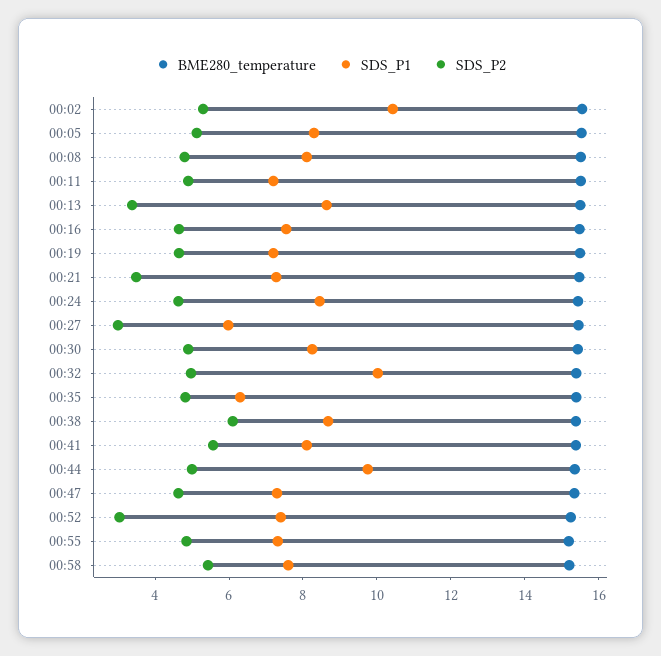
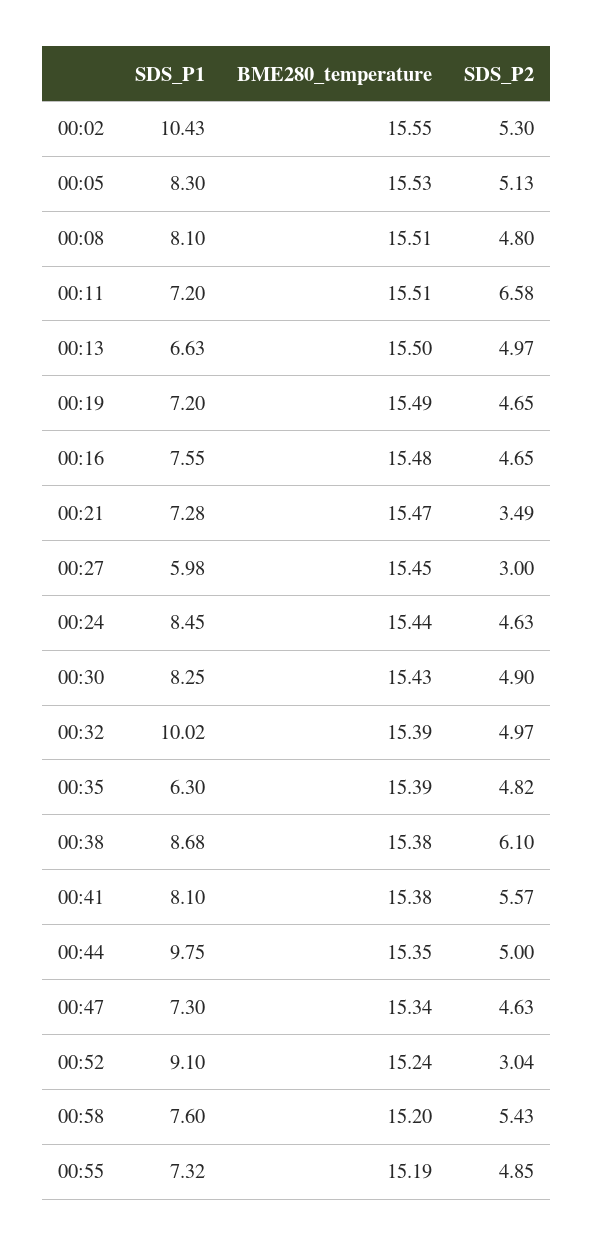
  {
    "BME280_temperature": {
      "00:02": 15.55,
      "00:05": 15.53,
      "00:08": 15.51,
      "00:11": 15.51,
      "00:13": 15.5,
      "00:16": 15.48,
      "00:19": 15.49,
      "00:21": 15.47,
      "00:24": 15.44,
      "00:27": 15.45,
      "00:30": 15.43,
      "00:32": 15.39,
      "00:35": 15.39,
      "00:38": 15.38,
      "00:41": 15.38,
      "00:44": 15.35,
      "00:47": 15.34,
      "00:52": 15.24,
      "00:55": 15.19,
      "00:58": 15.2
    },
    "SDS_P1": {
      "00:02": 10.43,
      "00:05": 8.3,
      "00:08": 8.1,
      "00:11": 7.2,
-     "00:13": 8.5,
+     "00:13": 6.63,
      "00:16": 7.55,
      "00:19": 7.2,
      "00:21": 7.28,
      "00:24": 8.45,
      "00:27": 5.98,
      "00:30": 8.25,
      "00:32": 10.02,
      "00:35": 6.3,
      "00:38": 8.68,
      "00:41": 8.1,
      "00:44": 9.75,
      "00:47": 7.3,
-     "00:52": 7.5,
+     "00:52": 9.1,
      "00:55": 7.32,
      "00:58": 7.6
    },
    "SDS_P2": {
      "00:02": 5.3,
      "00:05": 5.13,
      "00:08": 4.8,
-     "00:11": 5,
+     "00:11": 6.58,
-     "00:13": 3.5,
+     "00:13": 4.97,
      "00:16": 4.65,
      "00:19": 4.65,
      "00:21": 3.49,
      "00:24": 4.63,
      "00:27": 3,
      "00:30": 4.9,
      "00:32": 4.97,
      "00:35": 4.82,
      "00:38": 6.1,
      "00:41": 5.57,
      "00:44": 5,
      "00:47": 4.63,
      "00:52": 3.04,
      "00:55": 4.85,
      "00:58": 5.43
    }
  }

